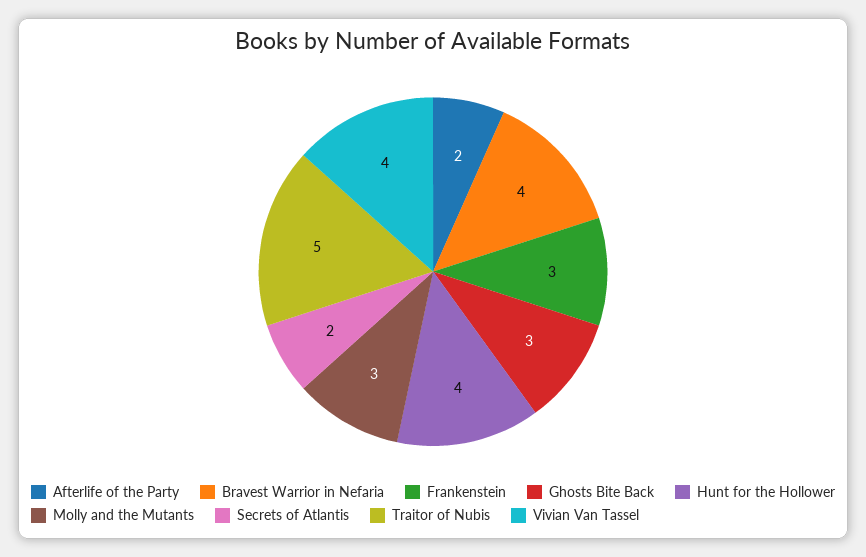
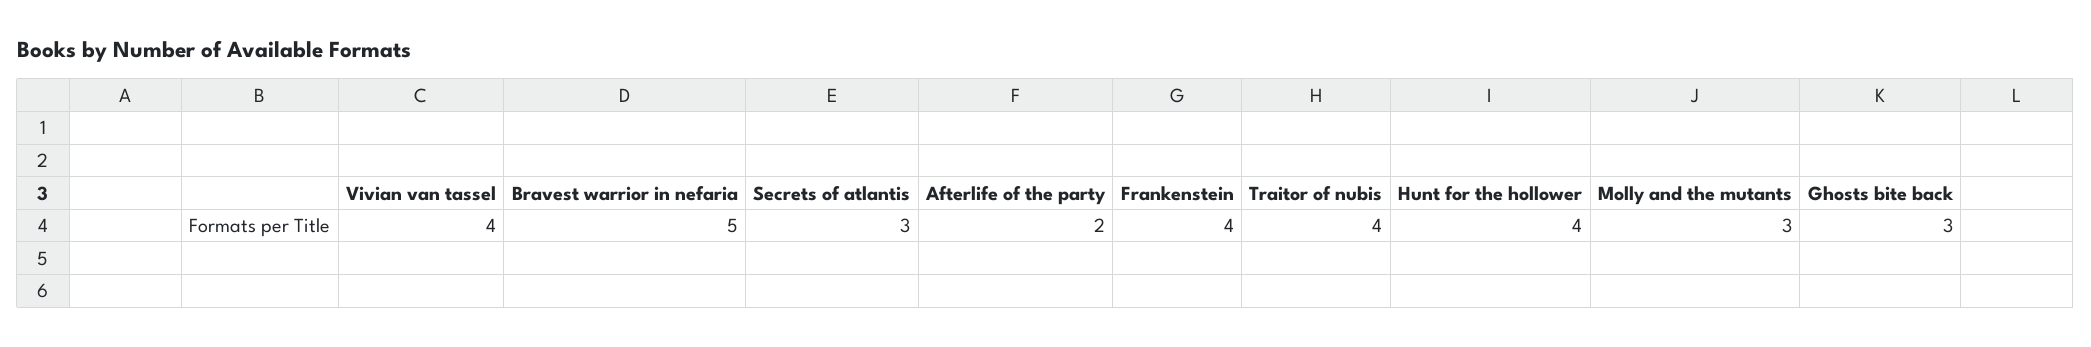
  {
    "Afterlife of the Party": 2,
-   "Bravest Warrior in Nefaria": 4,
+   "Bravest Warrior in Nefaria": 5,
-   "Frankenstein": 3,
+   "Frankenstein": 4,
    "Ghosts Bite Back": 3,
    "Hunt for the Hollower": 4,
    "Molly and the Mutants": 3,
-   "Secrets of Atlantis": 2,
+   "Secrets of Atlantis": 3,
-   "Traitor of Nubis": 5,
+   "Traitor of Nubis": 4,
    "Vivian Van Tassel": 4
  }

